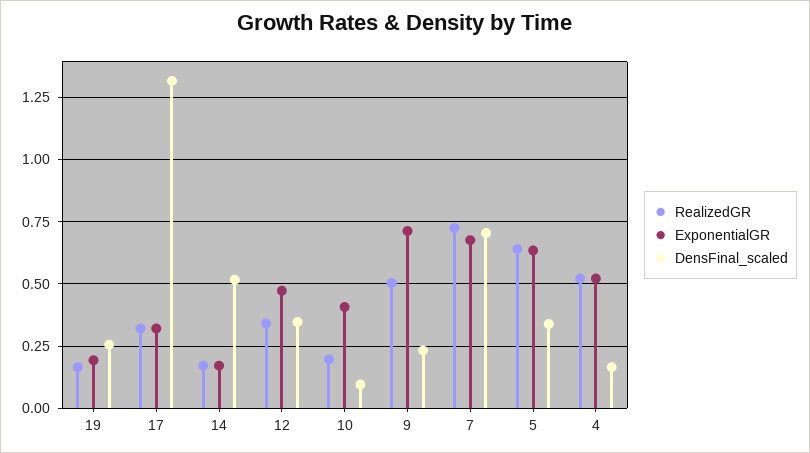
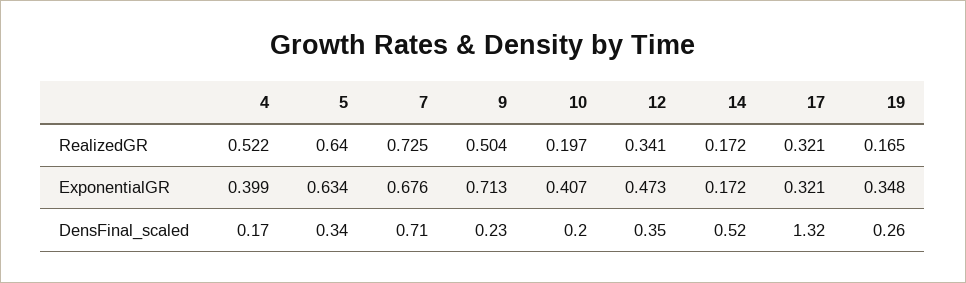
  {
    "RealizedGR": {
      "19": 0.165,
      "17": 0.321,
      "14": 0.172,
      "12": 0.341,
      "10": 0.197,
      "9": 0.504,
      "7": 0.725,
      "5": 0.64,
      "4": 0.522
    },
    "ExponentialGR": {
-     "19": 0.2,
+     "19": 0.348,
      "17": 0.321,
      "14": 0.172,
      "12": 0.473,
      "10": 0.407,
      "9": 0.713,
      "7": 0.676,
      "5": 0.634,
-     "4": 0.525
+     "4": 0.399
    },
    "DensFinal_scaled": {
      "19": 0.26,
      "17": 1.32,
      "14": 0.52,
      "12": 0.35,
-     "10": 0.1,
+     "10": 0.2,
      "9": 0.23,
      "7": 0.71,
      "5": 0.34,
      "4": 0.17
    }
  }

